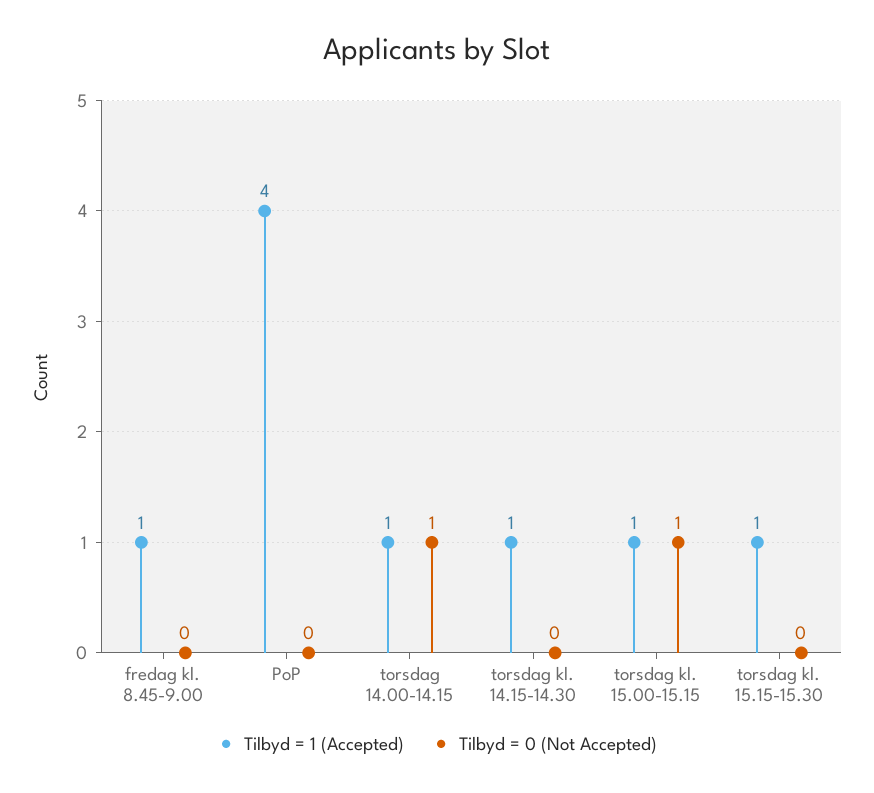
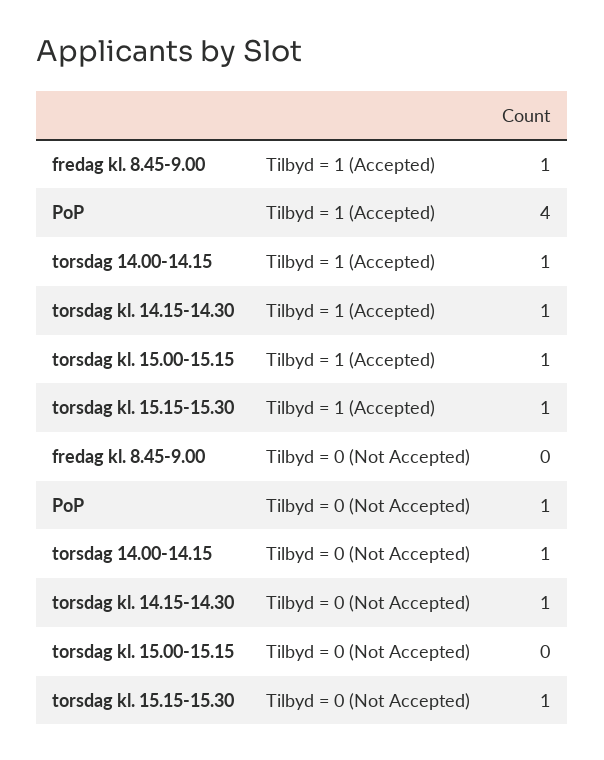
  {
    "Tilbyd = 1 (Accepted)": {
      "fredag kl. 8.45-9.00": 1,
      "PoP": 4,
      "torsdag 14.00-14.15": 1,
      "torsdag kl. 14.15-14.30": 1,
      "torsdag kl. 15.00-15.15": 1,
      "torsdag kl. 15.15-15.30": 1
    },
    "Tilbyd = 0 (Not Accepted)": {
      "fredag kl. 8.45-9.00": 0,
-     "PoP": 0,
+     "PoP": 1,
      "torsdag 14.00-14.15": 1,
-     "torsdag kl. 14.15-14.30": 0,
+     "torsdag kl. 14.15-14.30": 1,
-     "torsdag kl. 15.00-15.15": 1,
+     "torsdag kl. 15.00-15.15": 0,
-     "torsdag kl. 15.15-15.30": 0
+     "torsdag kl. 15.15-15.30": 1
    }
  }

